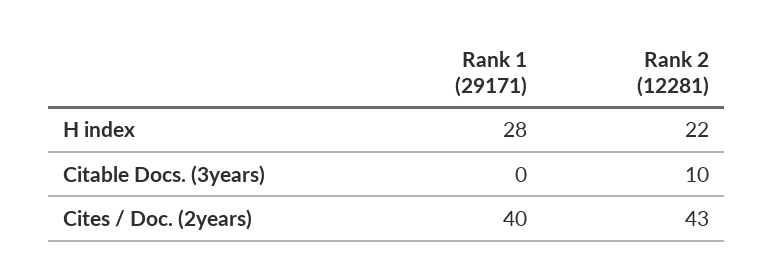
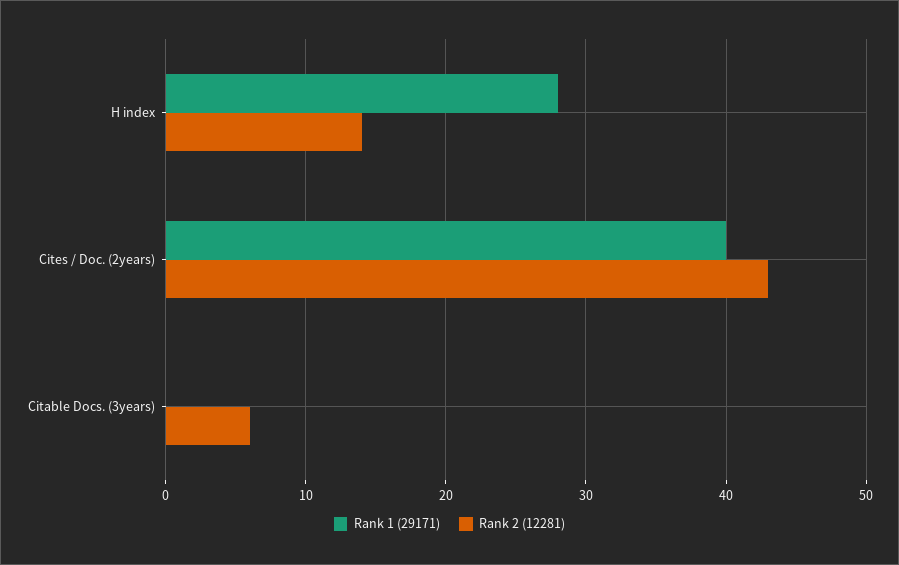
  {
    "Rank 1 (29171)": {
      "H index": 28,
      "Citable Docs. (3years)": 0,
      "Cites / Doc. (2years)": 40
    },
    "Rank 2 (12281)": {
-     "H index": 22,
+     "H index": 14,
-     "Citable Docs. (3years)": 10,
+     "Citable Docs. (3years)": 6,
      "Cites / Doc. (2years)": 43
    }
  }

